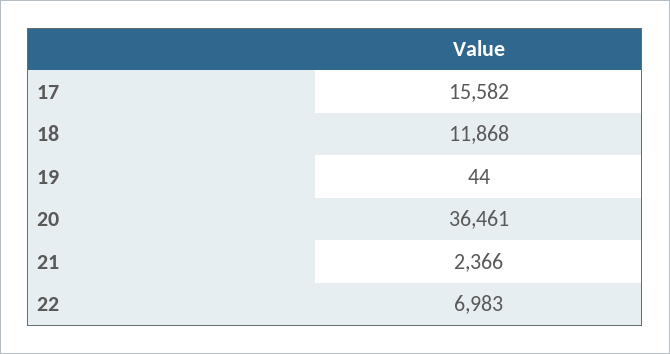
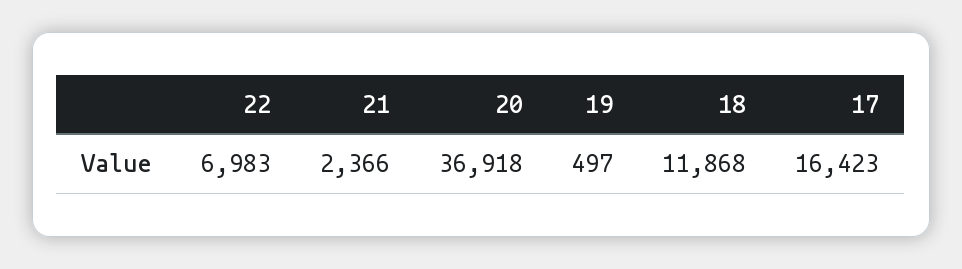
  {
-   "17": 15582,
+   "17": 16423,
    "18": 11868,
-   "19": 44,
+   "19": 497,
-   "20": 36461,
+   "20": 36918,
    "21": 2366,
    "22": 6983
  }

